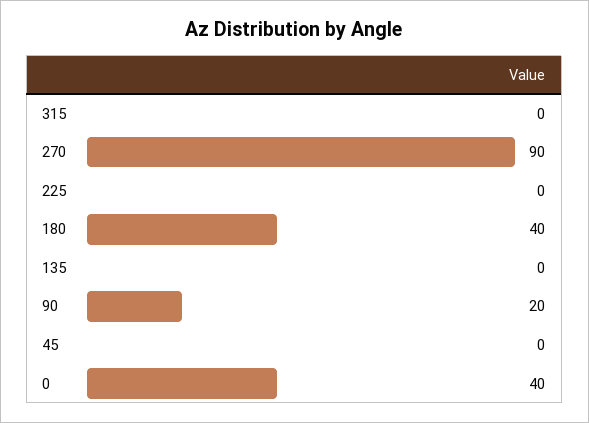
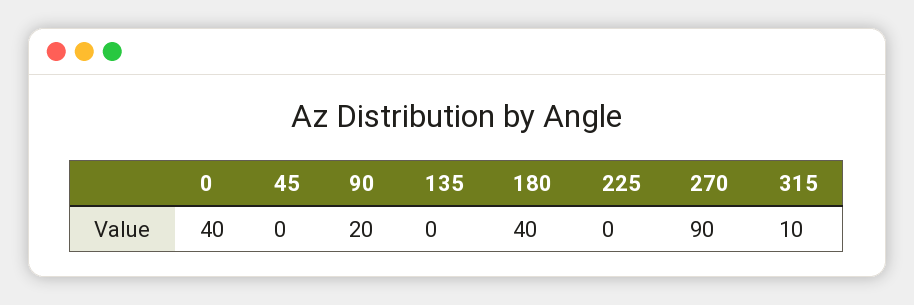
  {
-   "315": 0,
+   "315": 10,
    "270": 90,
    "225": 0,
    "180": 40,
    "135": 0,
    "90": 20,
    "45": 0,
    "0": 40
  }

